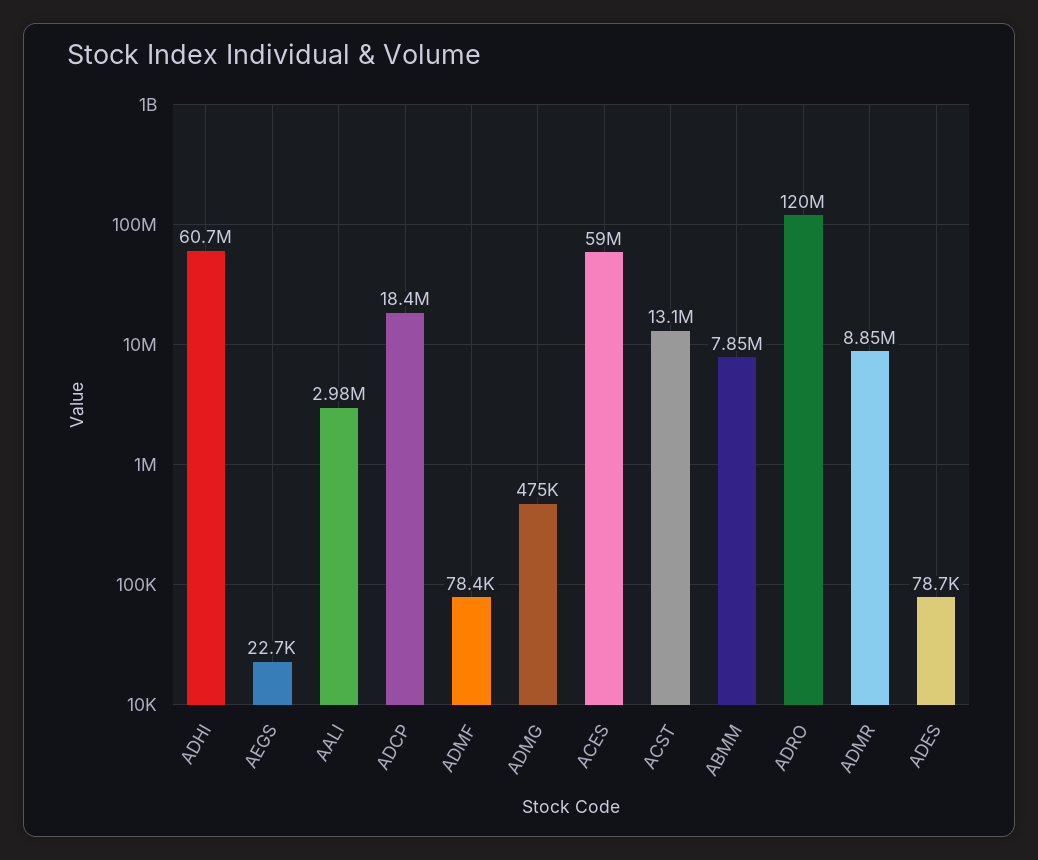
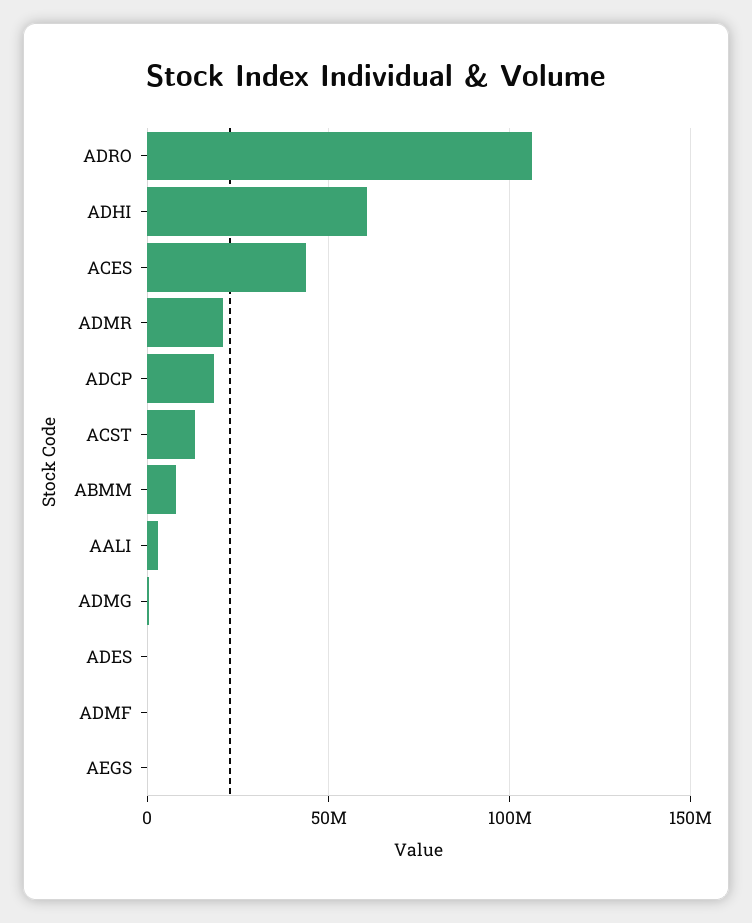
  {
    "ADHI": 60700000,
    "AEGS": 22700,
    "AALI": 2980000,
    "ADCP": 18400000,
    "ADMF": 78400,
    "ADMG": 475000,
-   "ACES": 59000000,
+   "ACES": 45000000,
    "ACST": 13100000,
    "ABMM": 7850000,
-   "ADRO": 120000000,
+   "ADRO": 105000000,
-   "ADMR": 8850000,
+   "ADMR": 20000000,
    "ADES": 78700
  }

